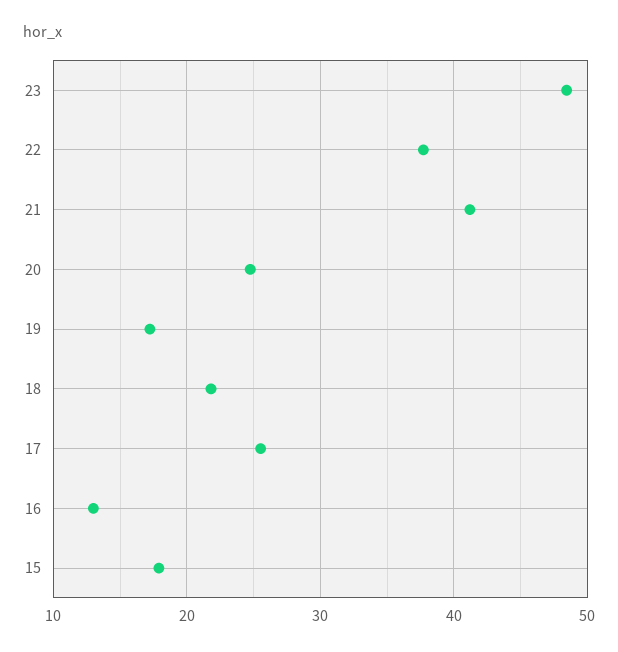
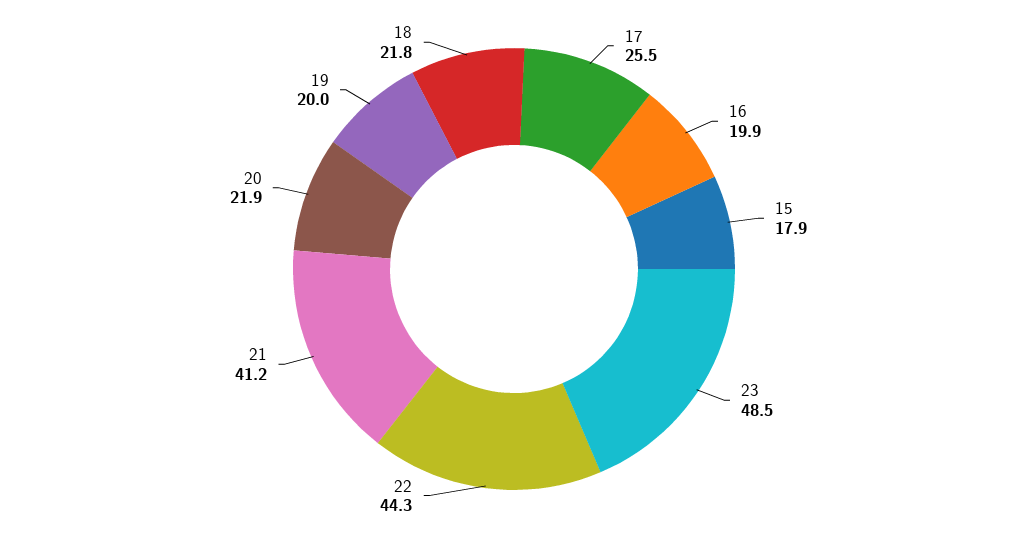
  {
    "23": 48.5,
-   "22": 38,
+   "22": 44.3,
    "21": 41.2,
-   "20": 25,
+   "20": 21.9,
-   "19": 17,
+   "19": 20,
    "18": 21.8,
    "17": 25.5,
-   "16": 13,
+   "16": 19.9,
    "15": 17.9
  }

